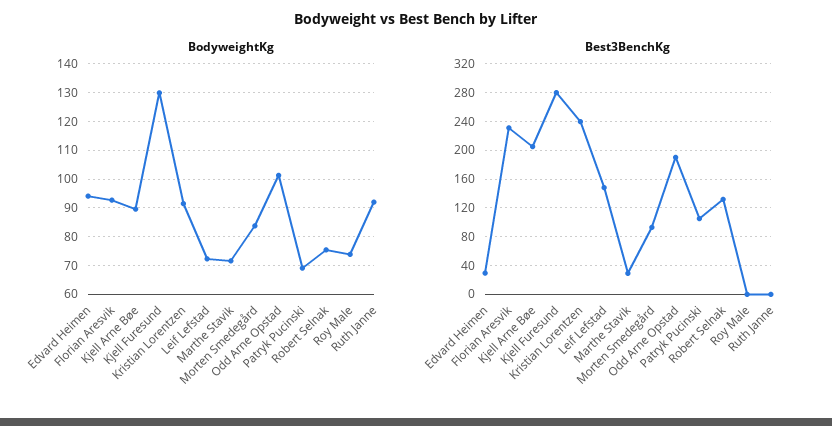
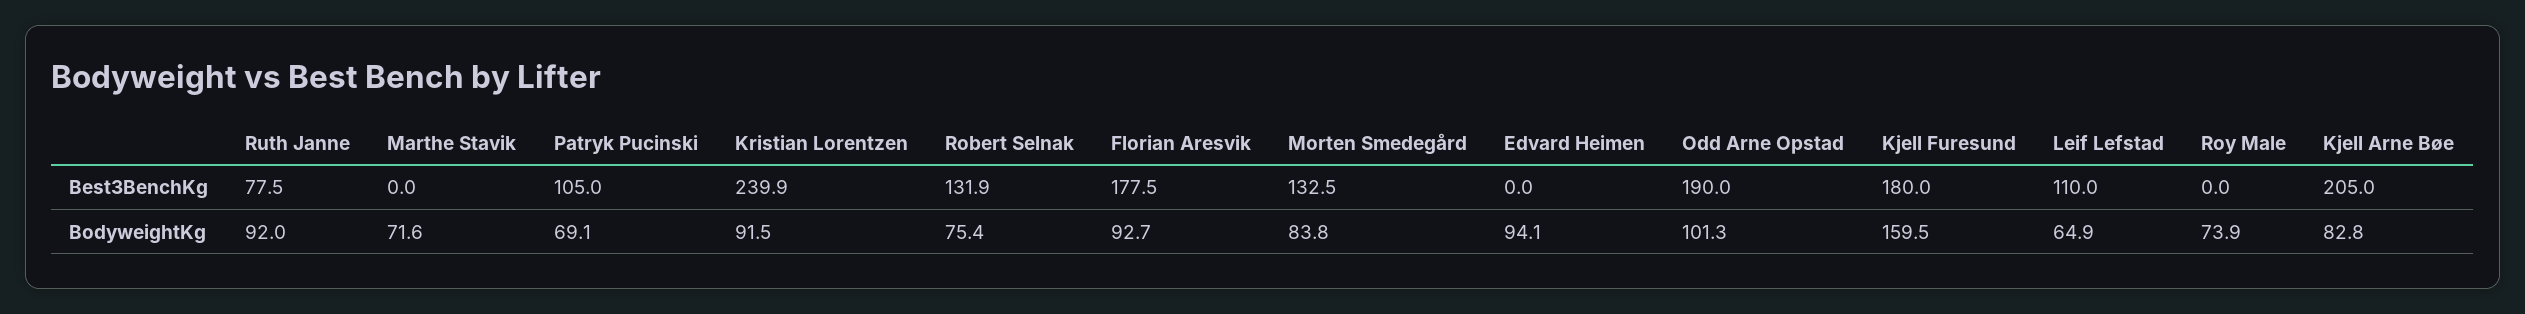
  {
    "BodyweightKg": {
      "Edvard Heimen": 94.1,
      "Florian Aresvik": 92.7,
-     "Kjell Arne Bøe": 90,
+     "Kjell Arne Bøe": 82.8,
-     "Kjell Furesund": 130,
+     "Kjell Furesund": 159.5,
      "Kristian Lorentzen": 91.5,
-     "Leif Lefstad": 72.5,
+     "Leif Lefstad": 64.9,
      "Marthe Stavik": 71.6,
      "Morten Smedegård": 83.8,
      "Odd Arne Opstad": 101.3,
      "Patryk Pucinski": 69.1,
      "Robert Selnak": 75.4,
      "Roy Male": 73.9,
      "Ruth Janne": 92
    },
    "Best3BenchKg": {
-     "Edvard Heimen": 30,
+     "Edvard Heimen": 0,
-     "Florian Aresvik": 230,
+     "Florian Aresvik": 177.5,
      "Kjell Arne Bøe": 205,
-     "Kjell Furesund": 280,
+     "Kjell Furesund": 180,
      "Kristian Lorentzen": 239.9,
-     "Leif Lefstad": 150,
+     "Leif Lefstad": 110,
-     "Marthe Stavik": 30,
+     "Marthe Stavik": 0,
-     "Morten Smedegård": 90,
+     "Morten Smedegård": 132.5,
      "Odd Arne Opstad": 190,
      "Patryk Pucinski": 105,
      "Robert Selnak": 131.9,
      "Roy Male": 0,
-     "Ruth Janne": 0
+     "Ruth Janne": 77.5
    }
  }

